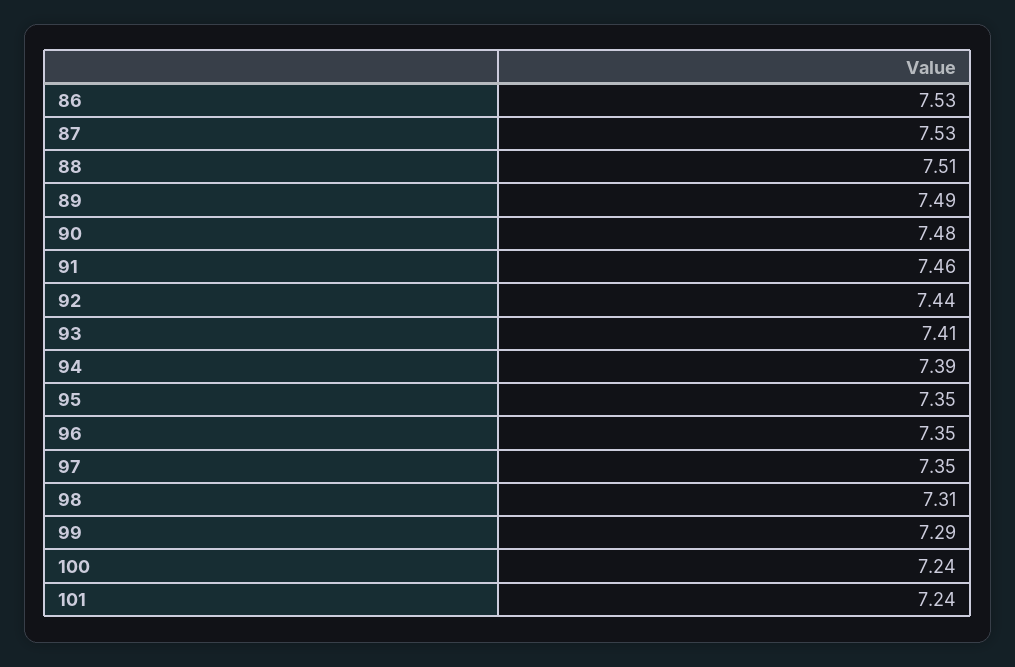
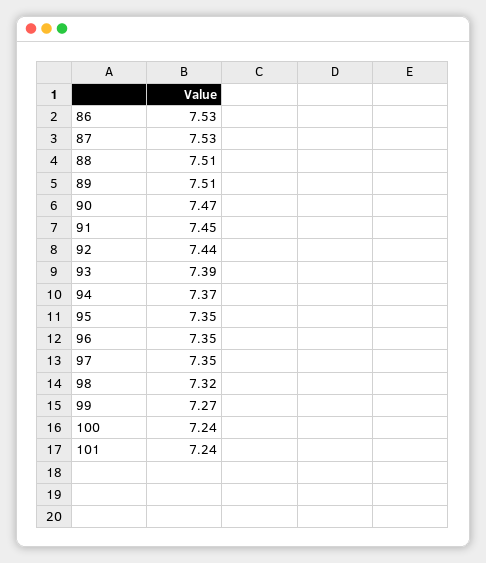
  {
    "86": 7.53,
    "87": 7.53,
    "88": 7.51,
-   "89": 7.49,
+   "89": 7.51,
-   "90": 7.48,
+   "90": 7.47,
-   "91": 7.46,
+   "91": 7.45,
    "92": 7.44,
-   "93": 7.41,
+   "93": 7.39,
-   "94": 7.39,
+   "94": 7.37,
    "95": 7.35,
    "96": 7.35,
    "97": 7.35,
-   "98": 7.31,
+   "98": 7.32,
-   "99": 7.29,
+   "99": 7.27,
    "100": 7.24,
    "101": 7.24
  }

